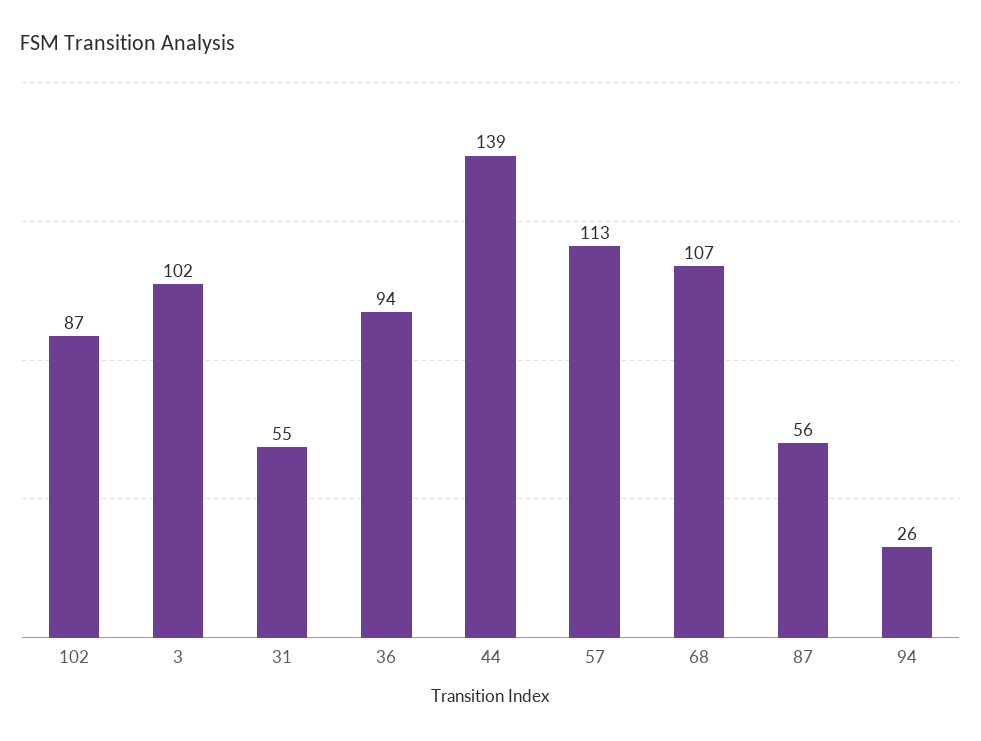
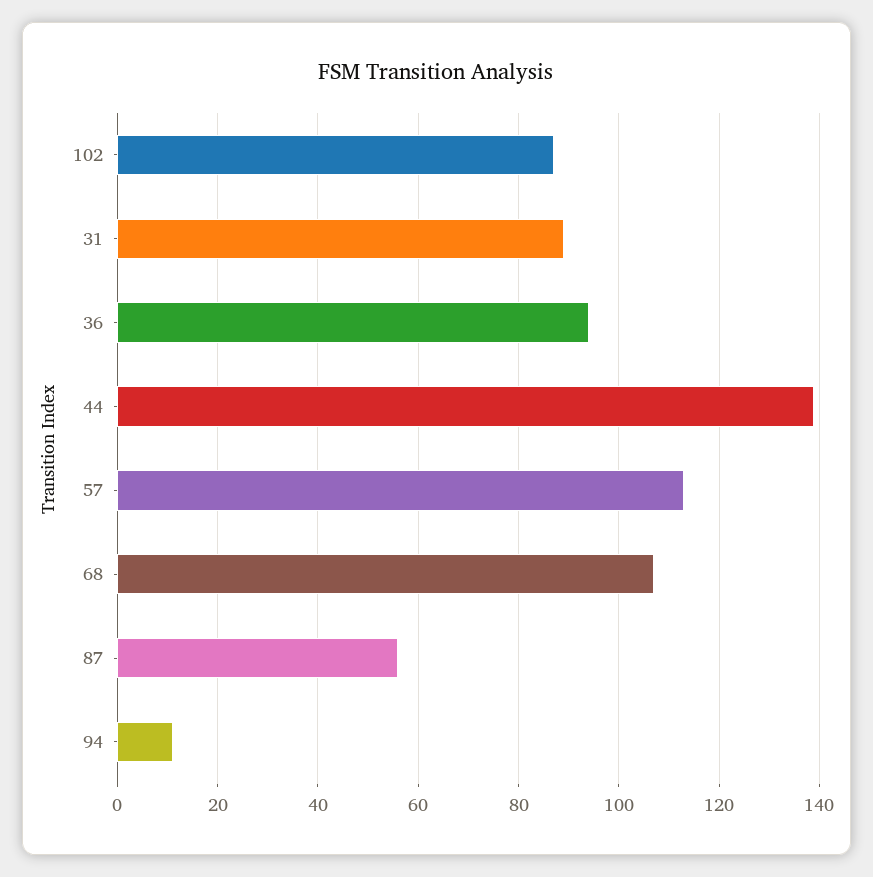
  {
    "102": 87,
-   "3": 102,
-   "31": 55,
+   "31": 90,
    "36": 94,
    "44": 139,
    "57": 113,
    "68": 107,
    "87": 56,
-   "94": 26
+   "94": 10
  }

